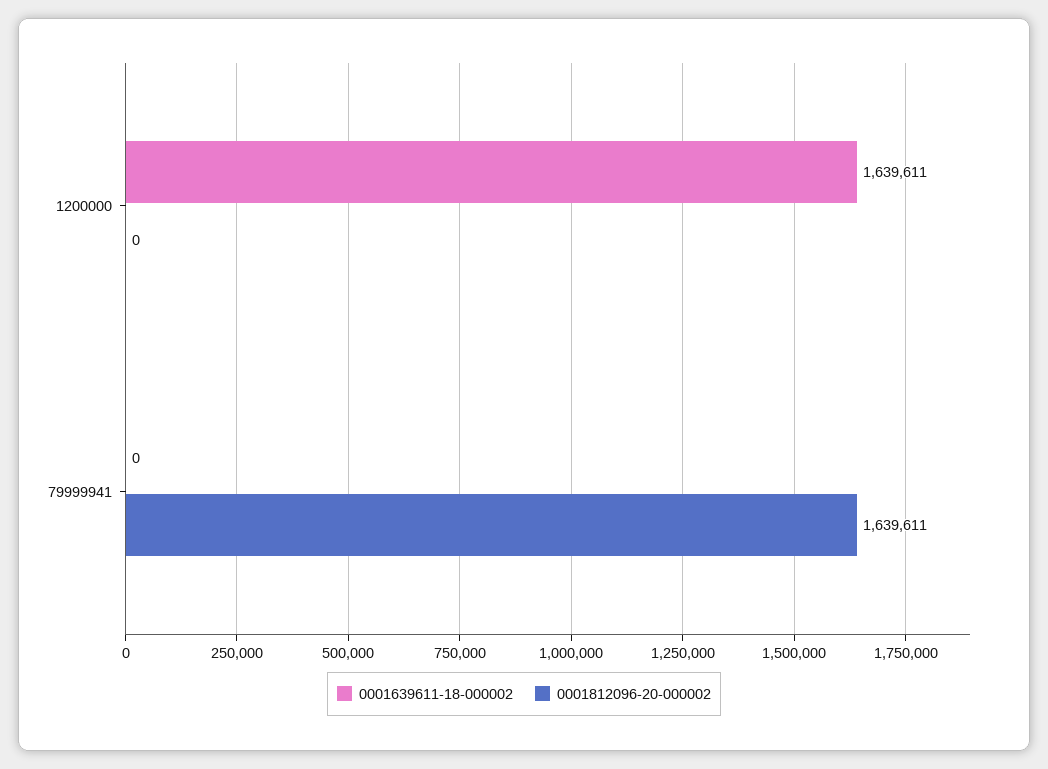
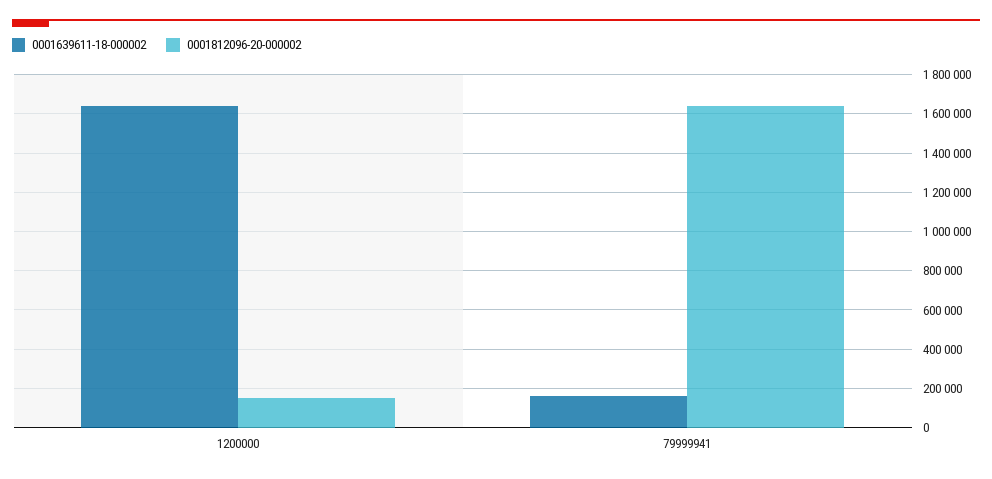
  {
    "0001639611-18-000002": {
      "1200000": 1639611,
-     "79999941": 0
+     "79999941": 150000
    },
    "0001812096-20-000002": {
-     "1200000": 0,
+     "1200000": 150000,
      "79999941": 1639611
    }
  }

